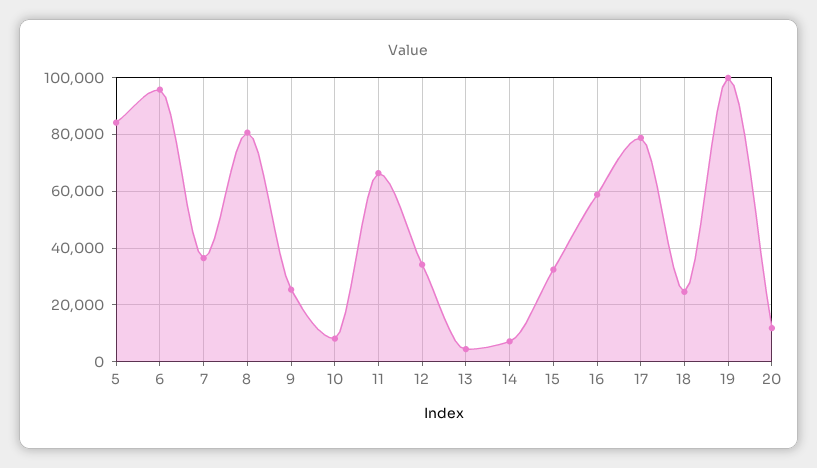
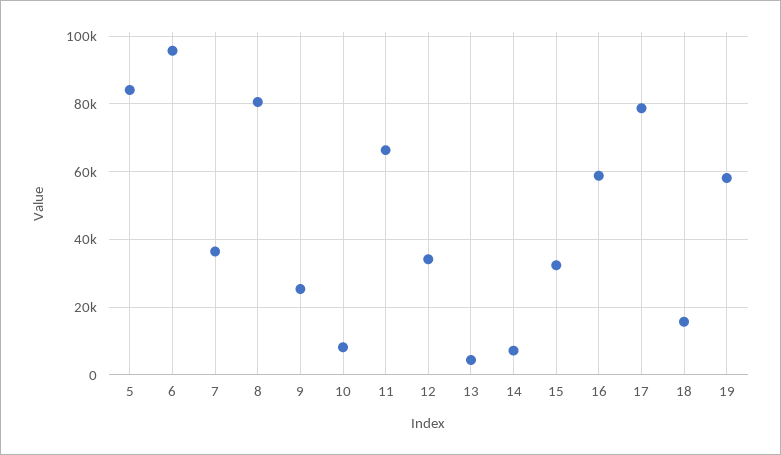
  {
    "5": 84000,
    "6": 96000,
    "7": 36000,
    "8": 80000,
    "9": 26000,
    "10": 8000,
    "11": 66000,
    "12": 34000,
    "13": 4000,
    "14": 8000,
    "15": 32000,
    "16": 58000,
    "17": 78000,
-   "18": 25000,
+   "18": 16000,
-   "19": 100000,
+   "19": 58000
-   "20": 12500
  }

